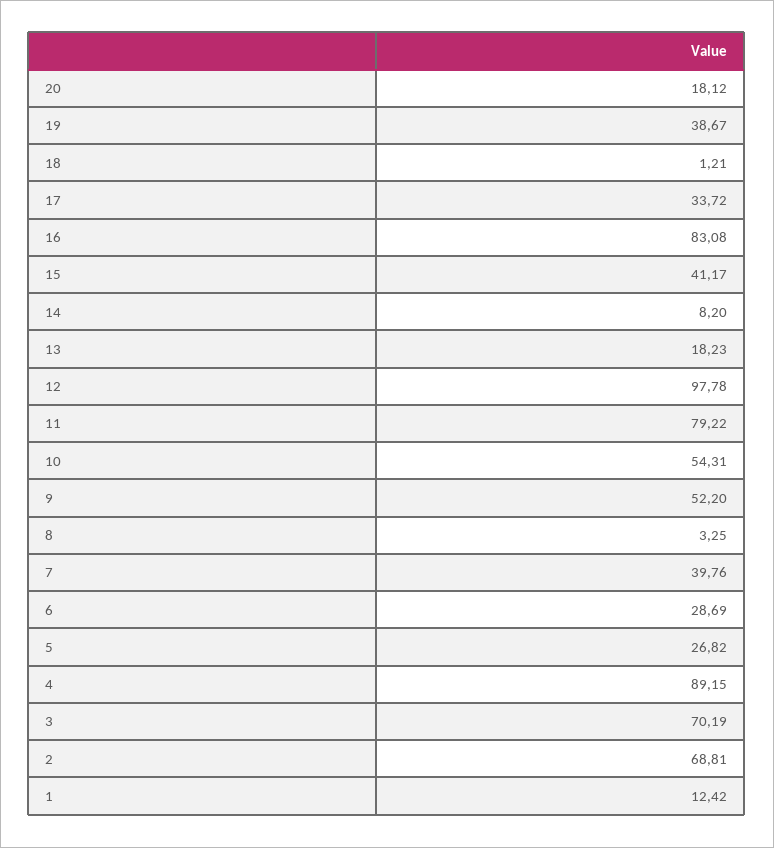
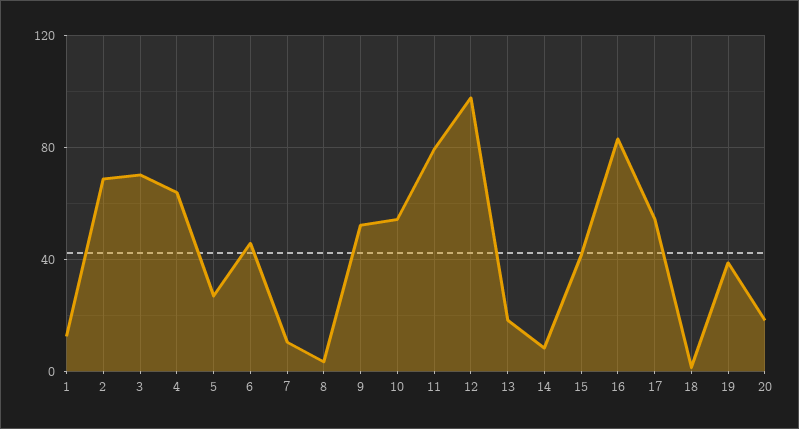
  {
    "20": 18.12,
    "19": 38.67,
    "18": 1.21,
-   "17": 33.72,
+   "17": 55,
    "16": 83.08,
    "15": 41.17,
    "14": 8.2,
    "13": 18.23,
    "12": 97.78,
    "11": 79.22,
    "10": 54.31,
    "9": 52.2,
    "8": 3.25,
-   "7": 39.76,
+   "7": 10,
-   "6": 28.69,
+   "6": 45,
    "5": 26.82,
-   "4": 89.15,
+   "4": 65,
    "3": 70.19,
    "2": 68.81,
    "1": 12.42
  }

